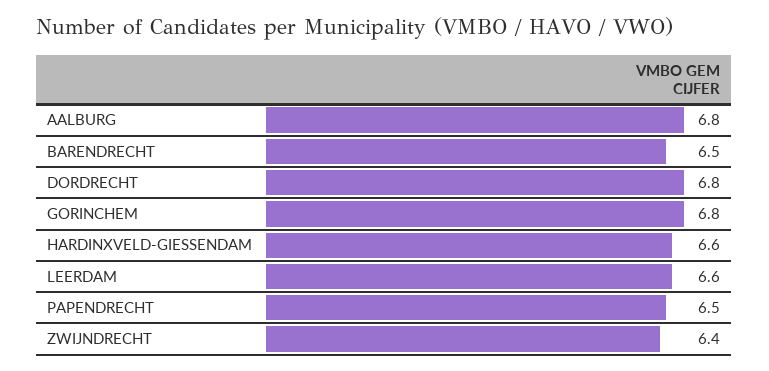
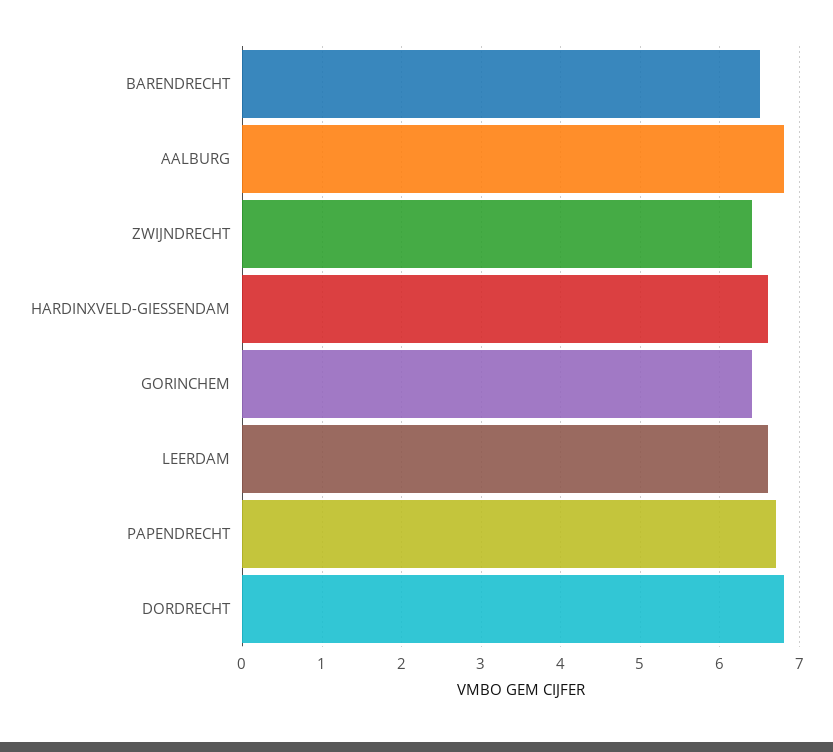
  {
    "AALBURG": 6.8,
    "BARENDRECHT": 6.5,
    "DORDRECHT": 6.8,
-   "GORINCHEM": 6.8,
+   "GORINCHEM": 6.4,
    "HARDINXVELD-GIESSENDAM": 6.6,
    "LEERDAM": 6.6,
-   "PAPENDRECHT": 6.5,
+   "PAPENDRECHT": 6.7,
    "ZWIJNDRECHT": 6.4
  }

